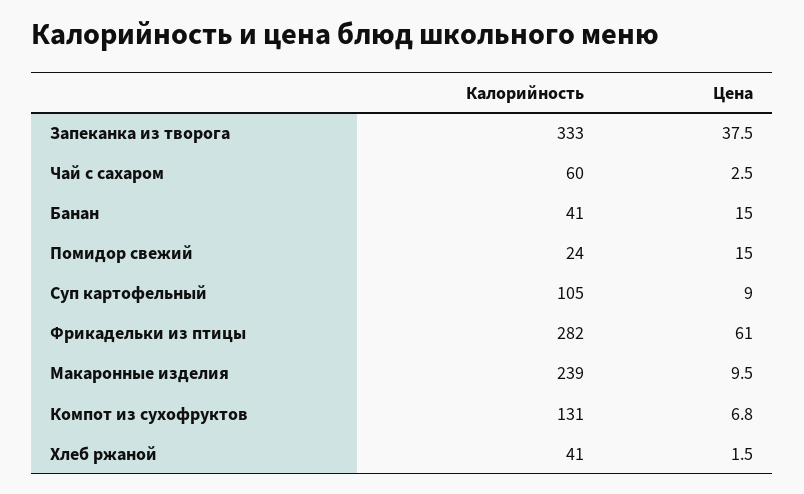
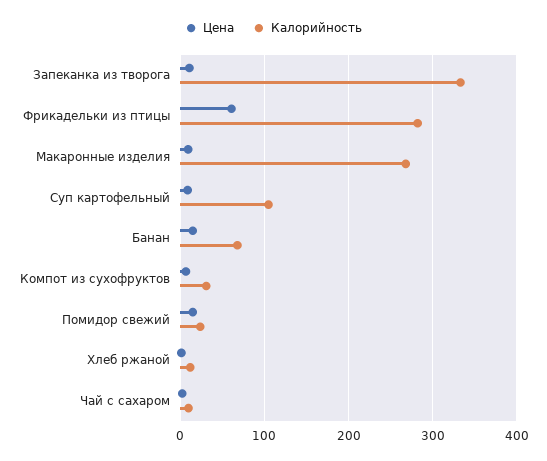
  {
    "Калорийность": {
      "Запеканка из творога": 333,
-     "Чай с сахаром": 60,
+     "Чай с сахаром": 10,
-     "Банан": 41,
+     "Банан": 70,
      "Помидор свежий": 24,
      "Суп картофельный": 105,
      "Фрикадельки из птицы": 282,
-     "Макаронные изделия": 239,
+     "Макаронные изделия": 270,
-     "Компот из сухофруктов": 131,
+     "Компот из сухофруктов": 30,
-     "Хлеб ржаной": 41
+     "Хлеб ржаной": 10
    },
    "Цена": {
-     "Запеканка из творога": 37.5,
+     "Запеканка из творога": 10,
      "Чай с сахаром": 2.5,
      "Банан": 15,
      "Помидор свежий": 15,
      "Суп картофельный": 9,
      "Фрикадельки из птицы": 61,
      "Макаронные изделия": 9.5,
      "Компот из сухофруктов": 6.8,
      "Хлеб ржаной": 1.5
    }
  }

